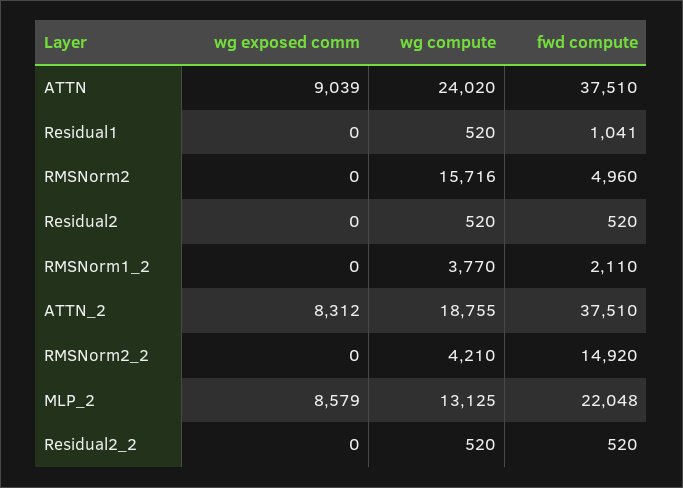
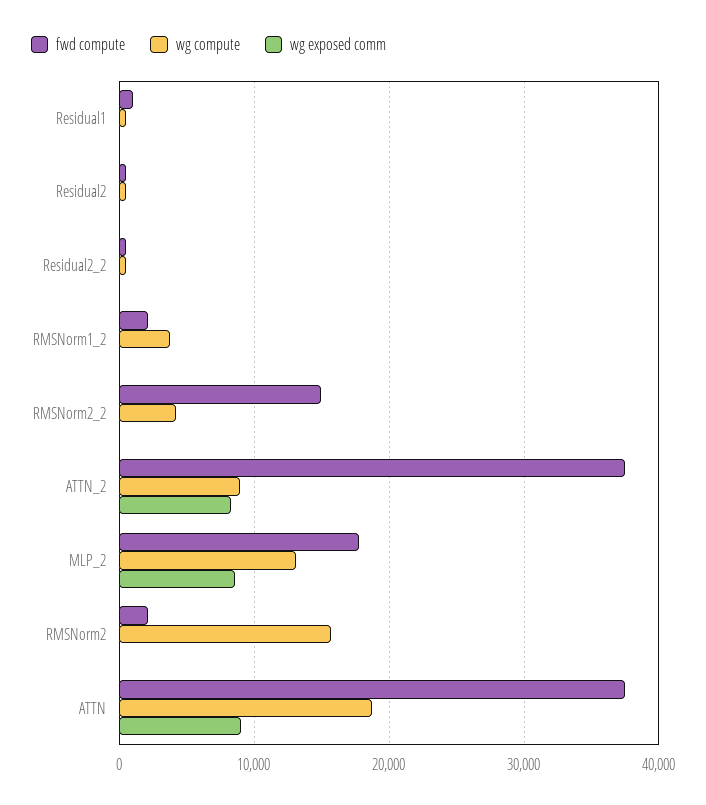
  {
    "wg exposed comm": {
      "ATTN": 9039,
      "Residual1": 0,
      "RMSNorm2": 0,
      "Residual2": 0,
      "RMSNorm1_2": 0,
      "ATTN_2": 8312,
      "RMSNorm2_2": 0,
      "MLP_2": 8579,
      "Residual2_2": 0
    },
    "wg compute": {
-     "ATTN": 24020,
+     "ATTN": 19000,
      "Residual1": 520,
      "RMSNorm2": 15716,
      "Residual2": 520,
      "RMSNorm1_2": 3770,
-     "ATTN_2": 18755,
+     "ATTN_2": 9000,
      "RMSNorm2_2": 4210,
      "MLP_2": 13125,
      "Residual2_2": 520
    },
    "fwd compute": {
      "ATTN": 37510,
      "Residual1": 1041,
-     "RMSNorm2": 4960,
+     "RMSNorm2": 2000,
      "Residual2": 520,
      "RMSNorm1_2": 2110,
      "ATTN_2": 37510,
      "RMSNorm2_2": 14920,
-     "MLP_2": 22048,
+     "MLP_2": 18000,
      "Residual2_2": 520
    }
  }

